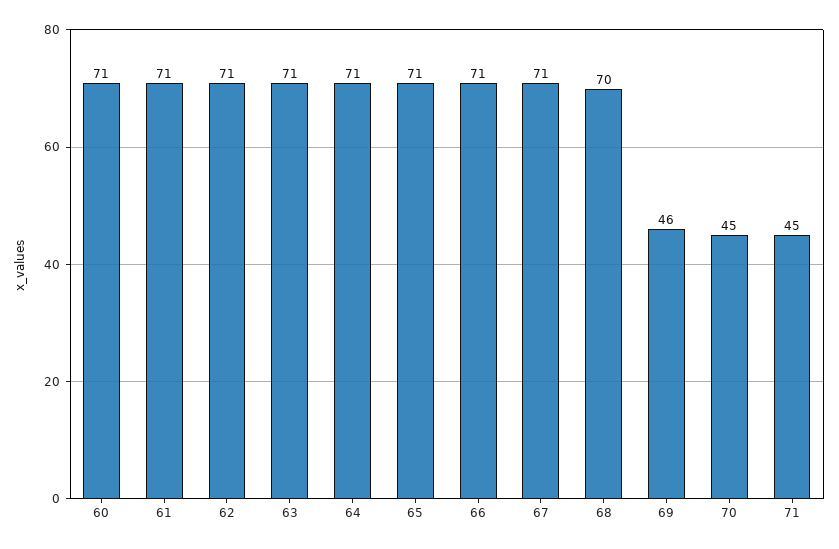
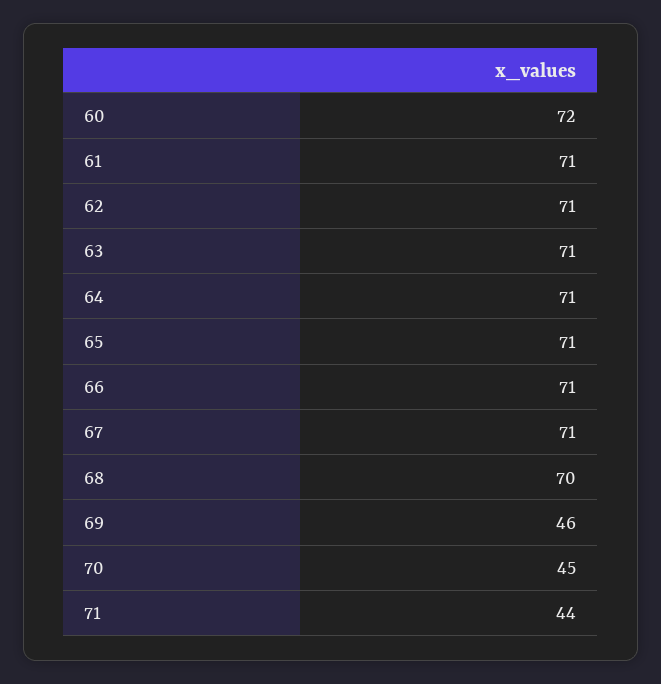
  {
-   "60": 71,
+   "60": 72,
    "61": 71,
    "62": 71,
    "63": 71,
    "64": 71,
    "65": 71,
    "66": 71,
    "67": 71,
    "68": 70,
    "69": 46,
    "70": 45,
-   "71": 45
+   "71": 44
  }

